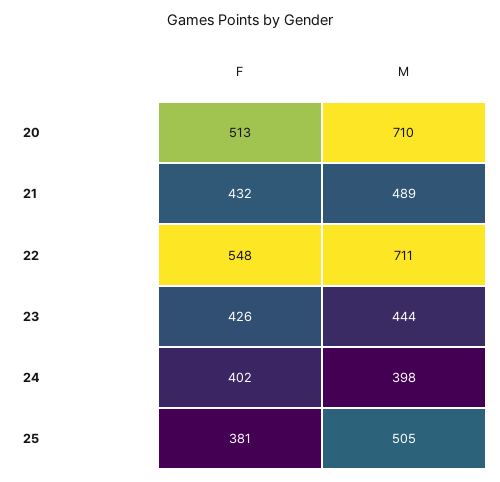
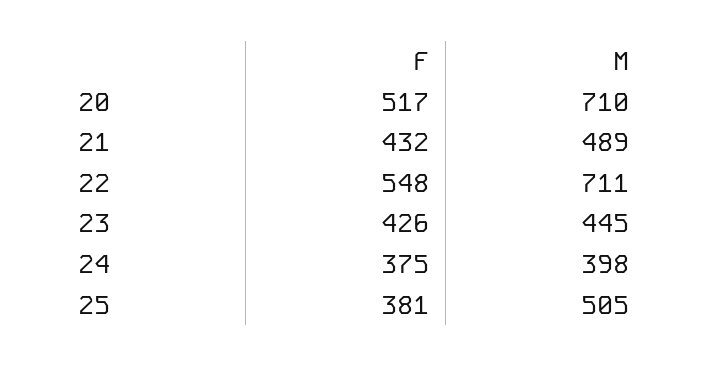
  {
    "F": {
-     "20": 513,
+     "20": 517,
      "21": 432,
      "22": 548,
      "23": 426,
-     "24": 402,
+     "24": 375,
      "25": 381
    },
    "M": {
      "20": 710,
      "21": 489,
      "22": 711,
-     "23": 444,
+     "23": 445,
      "24": 398,
      "25": 505
    }
  }

